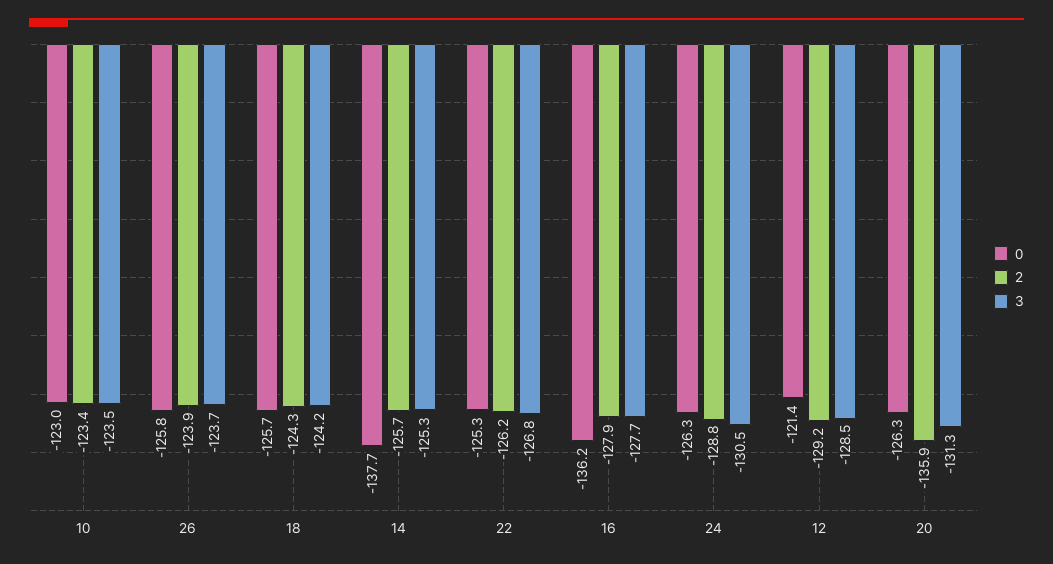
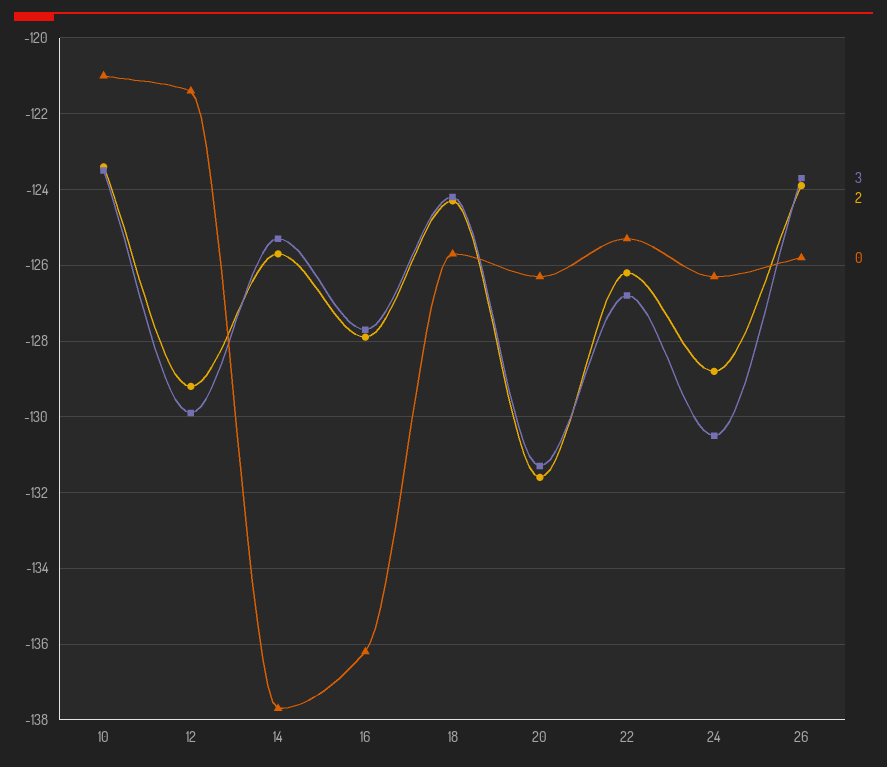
  {
    "0": {
-     "10": -123,
+     "10": -121,
      "26": -125.8,
      "18": -125.7,
      "14": -137.7,
      "22": -125.3,
      "16": -136.2,
      "24": -126.3,
      "12": -121.4,
      "20": -126.3
    },
    "2": {
      "10": -123.4,
      "26": -123.9,
      "18": -124.3,
      "14": -125.7,
      "22": -126.2,
      "16": -127.9,
      "24": -128.8,
      "12": -129.2,
-     "20": -135.9
+     "20": -131.5
    },
    "3": {
      "10": -123.5,
      "26": -123.7,
      "18": -124.2,
      "14": -125.3,
      "22": -126.8,
      "16": -127.7,
      "24": -130.5,
-     "12": -128.5,
+     "12": -130,
      "20": -131.3
    }
  }

